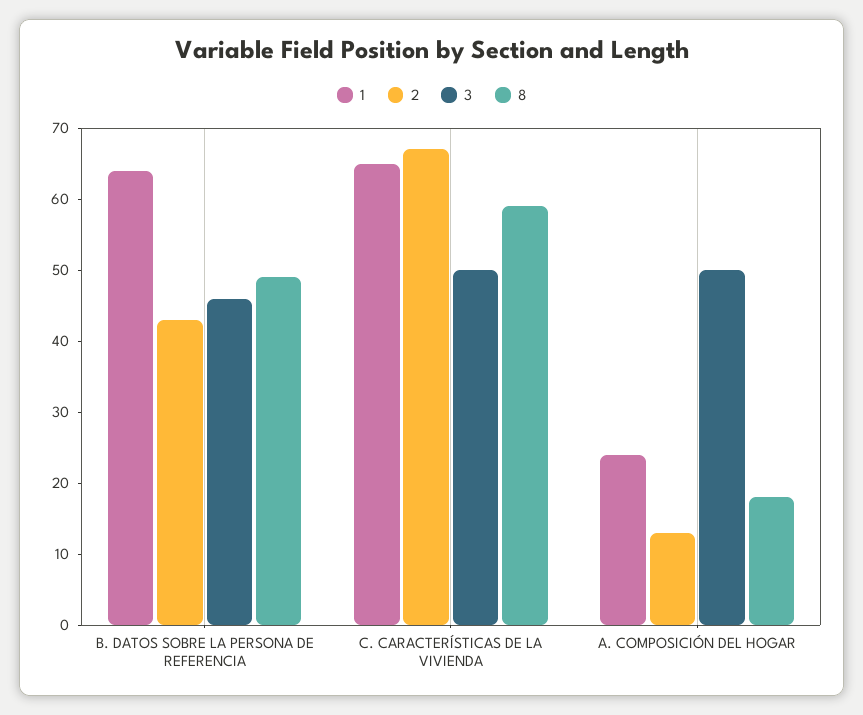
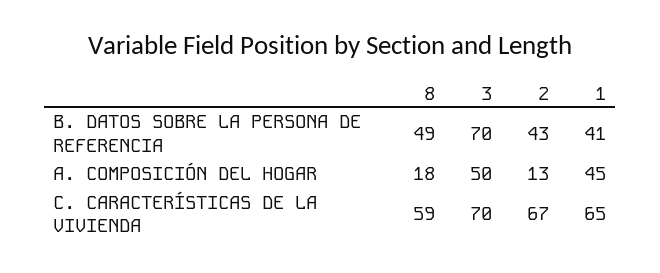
  {
    "1": {
-     "B. DATOS SOBRE LA PERSONA DE REFERENCIA": 65,
+     "B. DATOS SOBRE LA PERSONA DE REFERENCIA": 41,
      "C. CARACTERÍSTICAS DE LA VIVIENDA": 65,
-     "A. COMPOSICIÓN DEL HOGAR": 25
+     "A. COMPOSICIÓN DEL HOGAR": 45
    },
    "2": {
      "B. DATOS SOBRE LA PERSONA DE REFERENCIA": 43,
      "C. CARACTERÍSTICAS DE LA VIVIENDA": 67,
      "A. COMPOSICIÓN DEL HOGAR": 13
    },
    "3": {
-     "B. DATOS SOBRE LA PERSONA DE REFERENCIA": 45,
+     "B. DATOS SOBRE LA PERSONA DE REFERENCIA": 70,
-     "C. CARACTERÍSTICAS DE LA VIVIENDA": 50,
+     "C. CARACTERÍSTICAS DE LA VIVIENDA": 70,
      "A. COMPOSICIÓN DEL HOGAR": 50
    },
    "8": {
      "B. DATOS SOBRE LA PERSONA DE REFERENCIA": 49,
      "C. CARACTERÍSTICAS DE LA VIVIENDA": 59,
      "A. COMPOSICIÓN DEL HOGAR": 18
    }
  }

